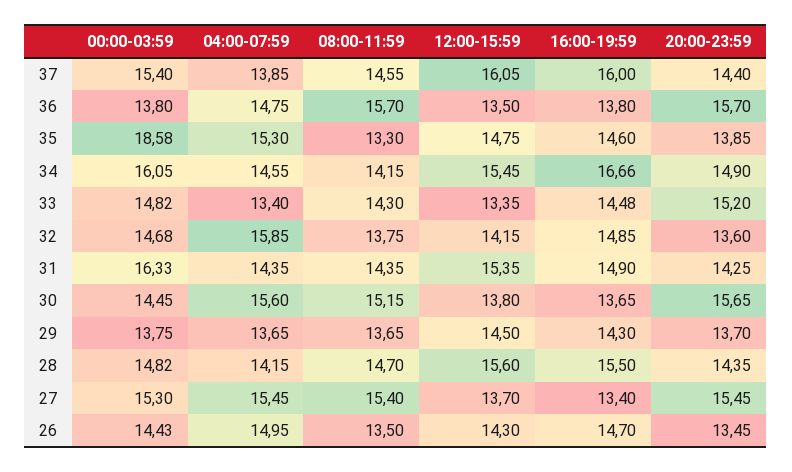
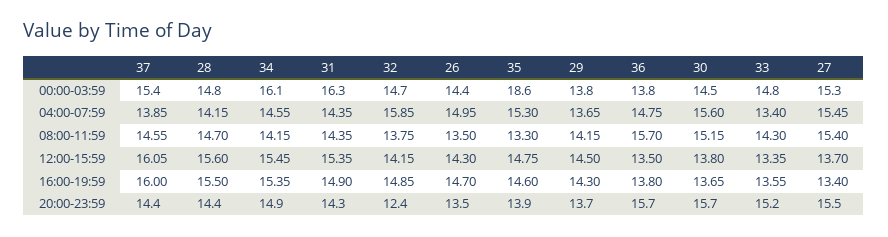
  {
    "00:00-03:59": {
      "37": 15.4,
      "36": 13.8,
      "35": 18.58,
      "34": 16.05,
      "33": 14.82,
      "32": 14.68,
      "31": 16.33,
      "30": 14.45,
      "29": 13.75,
      "28": 14.82,
      "27": 15.3,
      "26": 14.43
    },
    "04:00-07:59": {
      "37": 13.85,
      "36": 14.75,
      "35": 15.3,
      "34": 14.55,
      "33": 13.4,
      "32": 15.85,
      "31": 14.35,
      "30": 15.6,
      "29": 13.65,
      "28": 14.15,
      "27": 15.45,
      "26": 14.95
    },
    "08:00-11:59": {
      "37": 14.55,
      "36": 15.7,
      "35": 13.3,
      "34": 14.15,
      "33": 14.3,
      "32": 13.75,
      "31": 14.35,
      "30": 15.15,
-     "29": 13.65,
+     "29": 14.15,
      "28": 14.7,
      "27": 15.4,
      "26": 13.5
    },
    "12:00-15:59": {
      "37": 16.05,
      "36": 13.5,
      "35": 14.75,
      "34": 15.45,
      "33": 13.35,
      "32": 14.15,
      "31": 15.35,
      "30": 13.8,
      "29": 14.5,
      "28": 15.6,
      "27": 13.7,
      "26": 14.3
    },
    "16:00-19:59": {
      "37": 16,
      "36": 13.8,
      "35": 14.6,
-     "34": 16.66,
+     "34": 15.35,
-     "33": 14.48,
+     "33": 13.55,
      "32": 14.85,
      "31": 14.9,
      "30": 13.65,
      "29": 14.3,
      "28": 15.5,
      "27": 13.4,
      "26": 14.7
    },
    "20:00-23:59": {
      "37": 14.4,
      "36": 15.7,
      "35": 13.85,
      "34": 14.9,
      "33": 15.2,
-     "32": 13.6,
+     "32": 12.4,
      "31": 14.25,
      "30": 15.65,
      "29": 13.7,
      "28": 14.35,
      "27": 15.45,
      "26": 13.45
    }
  }

